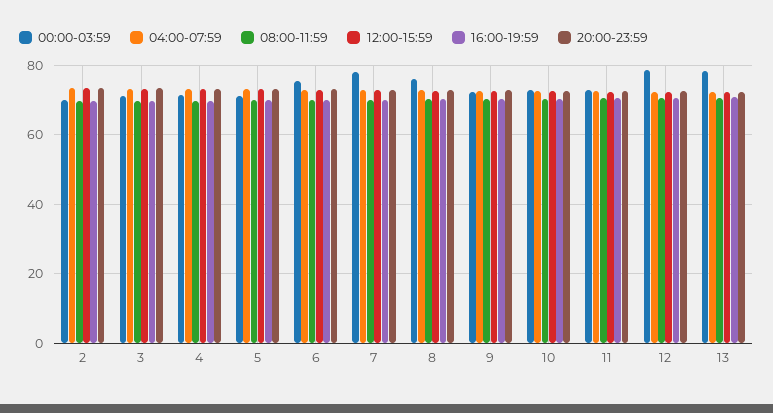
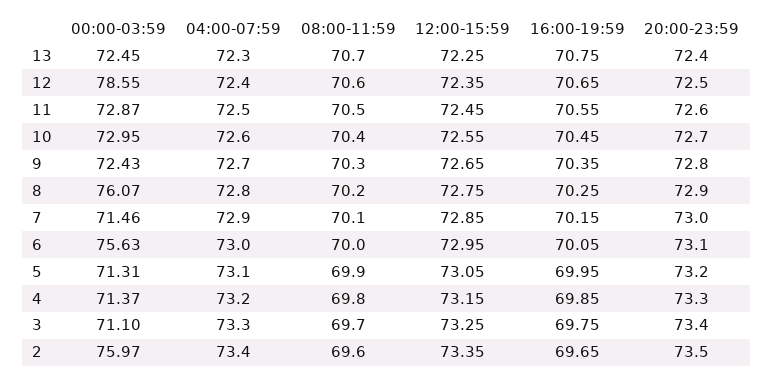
  {
    "00:00-03:59": {
-     "2": 70,
+     "2": 75.97,
      "3": 71.1,
      "4": 71.37,
      "5": 71.31,
      "6": 75.63,
-     "7": 78,
+     "7": 71.46,
      "8": 76.07,
      "9": 72.43,
      "10": 72.95,
      "11": 72.87,
      "12": 78.55,
-     "13": 78
+     "13": 72.45
    },
    "04:00-07:59": {
      "2": 73.4,
      "3": 73.3,
      "4": 73.2,
      "5": 73.1,
      "6": 73,
      "7": 72.9,
      "8": 72.8,
      "9": 72.7,
      "10": 72.6,
      "11": 72.5,
      "12": 72.4,
      "13": 72.3
    },
    "08:00-11:59": {
      "2": 69.6,
      "3": 69.7,
      "4": 69.8,
      "5": 69.9,
      "6": 70,
      "7": 70.1,
      "8": 70.2,
      "9": 70.3,
      "10": 70.4,
      "11": 70.5,
      "12": 70.6,
      "13": 70.7
    },
    "12:00-15:59": {
      "2": 73.35,
      "3": 73.25,
      "4": 73.15,
      "5": 73.05,
      "6": 72.95,
      "7": 72.85,
      "8": 72.75,
      "9": 72.65,
      "10": 72.55,
      "11": 72.45,
      "12": 72.35,
      "13": 72.25
    },
    "16:00-19:59": {
      "2": 69.65,
      "3": 69.75,
      "4": 69.85,
      "5": 69.95,
      "6": 70.05,
      "7": 70.15,
      "8": 70.25,
      "9": 70.35,
      "10": 70.45,
      "11": 70.55,
      "12": 70.65,
      "13": 70.75
    },
    "20:00-23:59": {
      "2": 73.5,
      "3": 73.4,
      "4": 73.3,
      "5": 73.2,
      "6": 73.1,
      "7": 73,
      "8": 72.9,
      "9": 72.8,
      "10": 72.7,
      "11": 72.6,
      "12": 72.5,
      "13": 72.4
    }
  }

